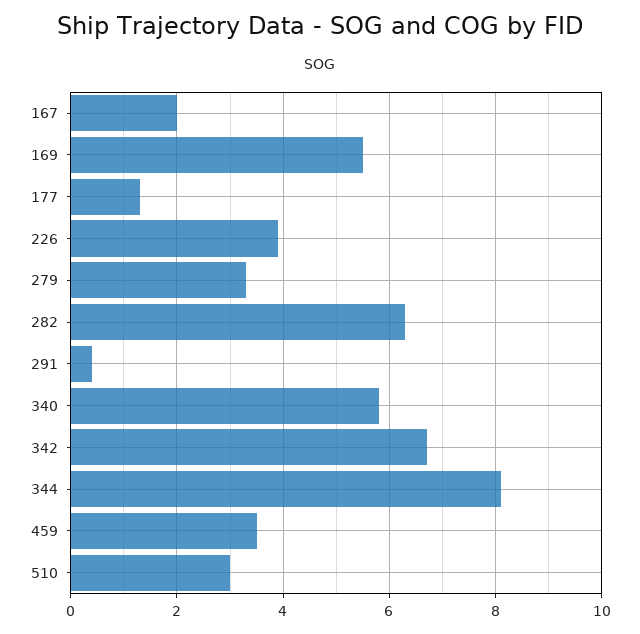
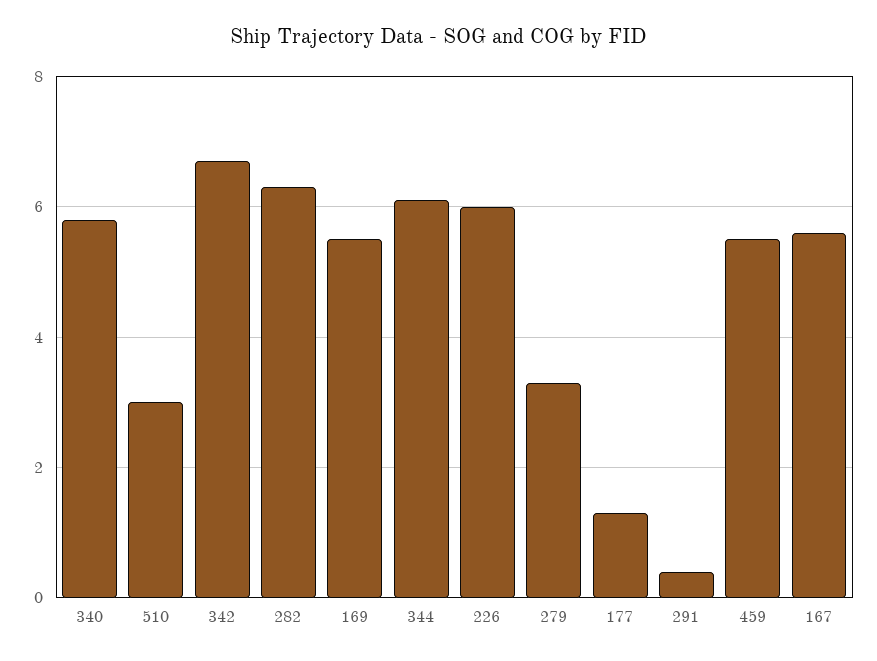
  {
-   "167": 2,
+   "167": 5.5,
    "169": 5.5,
    "177": 1.5,
-   "226": 4,
+   "226": 6,
    "279": 3.5,
    "282": 6.5,
    "291": 0.5,
    "340": 6,
    "342": 6.5,
-   "344": 8,
+   "344": 6,
-   "459": 3.5,
+   "459": 5.5,
    "510": 3
  }

